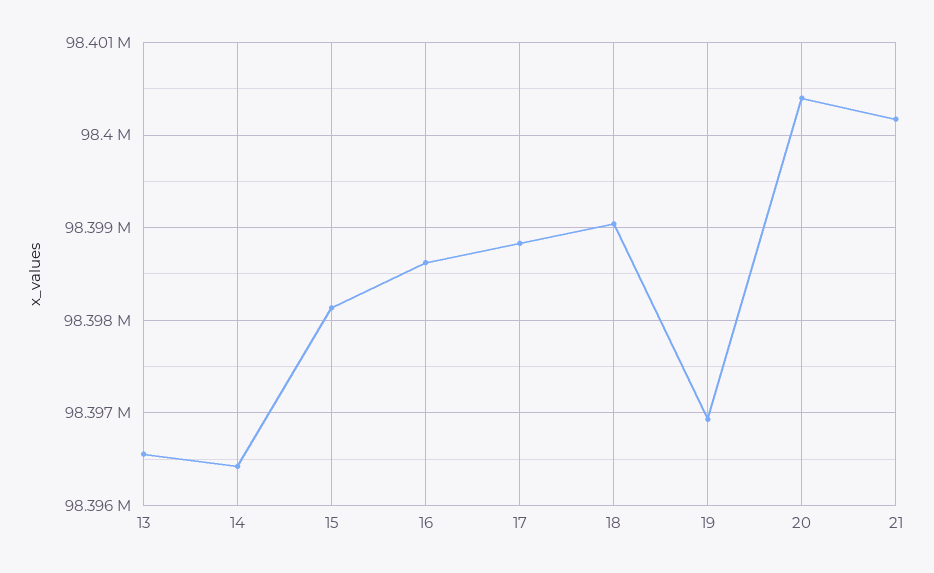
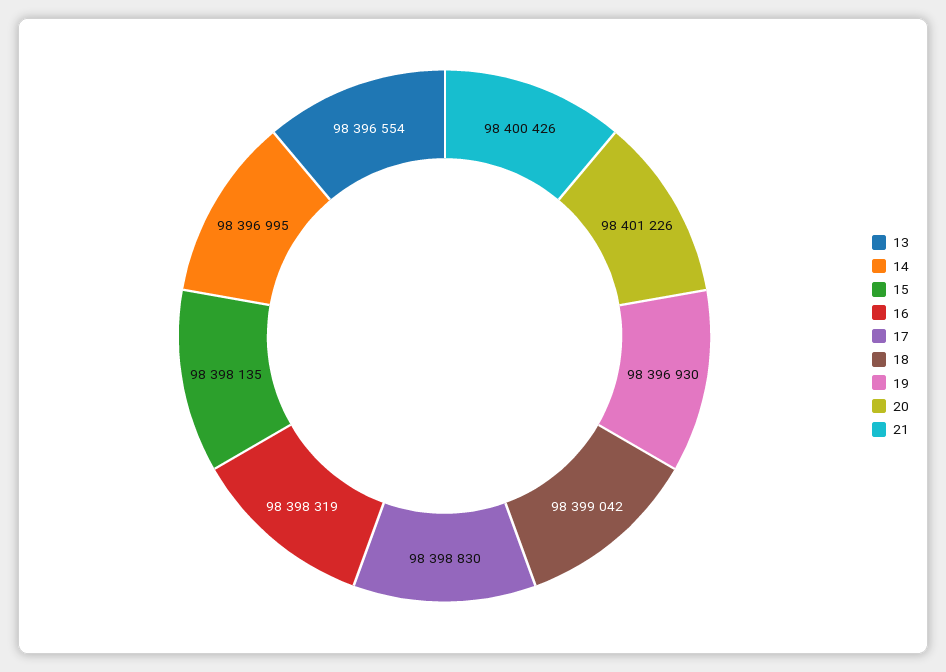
  {
    "13": 98396554,
-   "14": 98396400,
+   "14": 98396995,
    "15": 98398135,
-   "16": 98398600,
+   "16": 98398319,
    "17": 98398830,
    "18": 98399042,
    "19": 98396930,
-   "20": 98400400,
+   "20": 98401226,
-   "21": 98400200
+   "21": 98400426
  }

